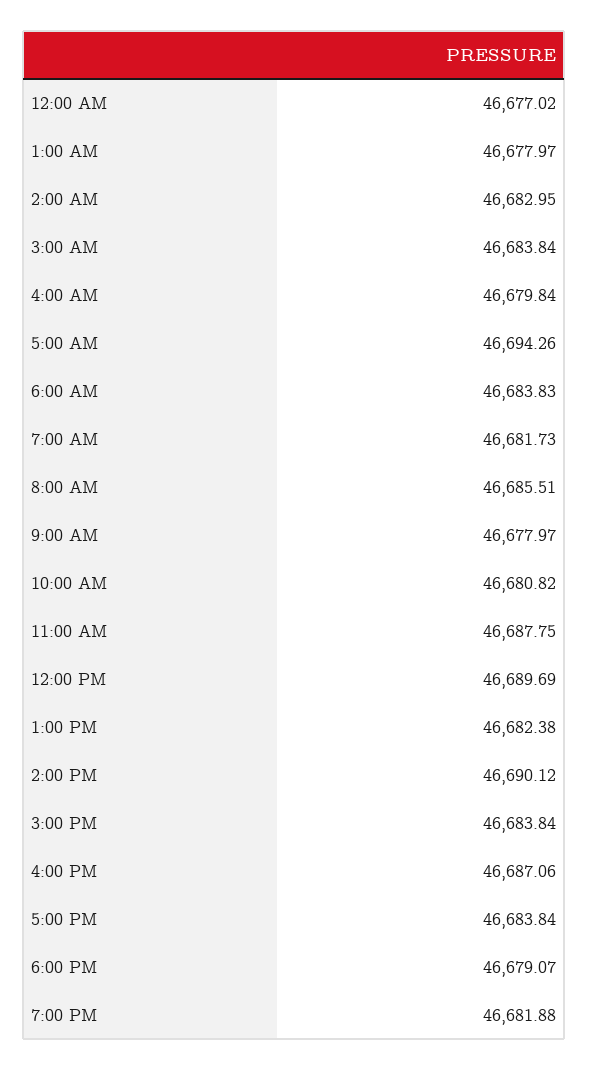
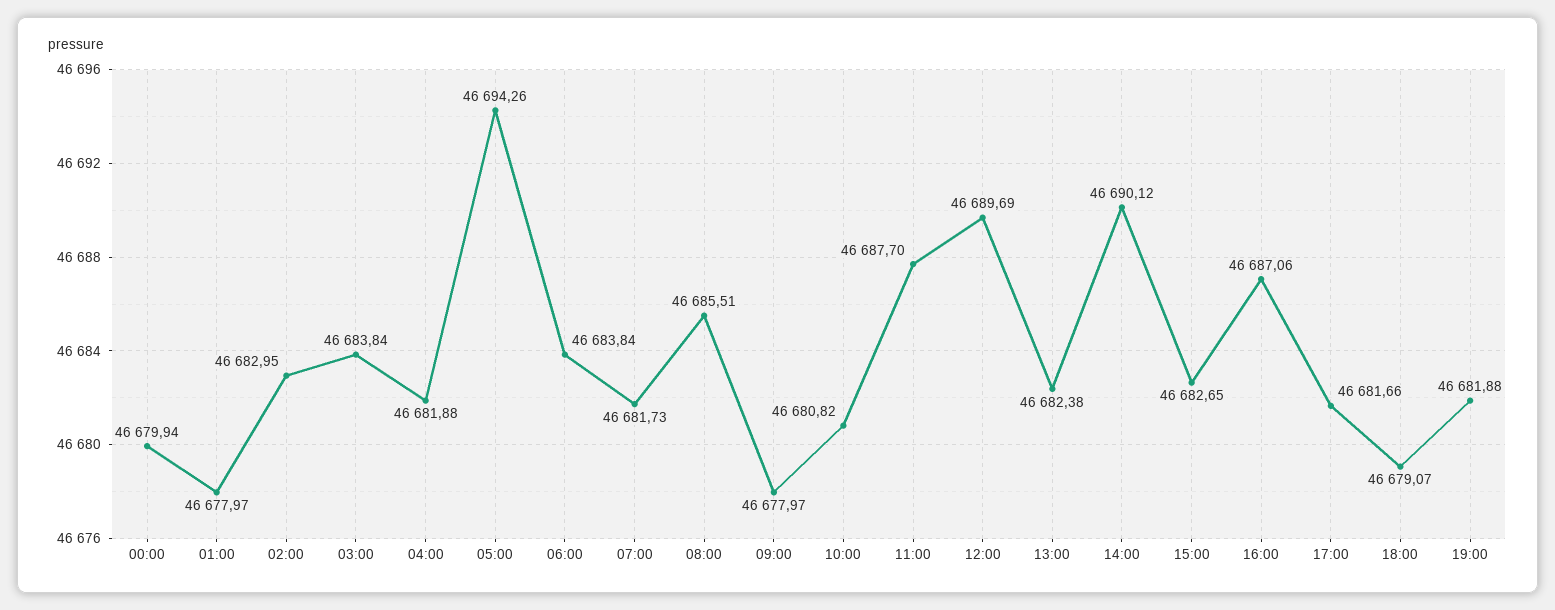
  {
-   "12:00 AM": 46677.02,
+   "12:00 AM": 46679.94,
    "1:00 AM": 46677.97,
    "2:00 AM": 46682.95,
    "3:00 AM": 46683.84,
-   "4:00 AM": 46679.84,
+   "4:00 AM": 46681.88,
    "5:00 AM": 46694.26,
-   "6:00 AM": 46683.83,
+   "6:00 AM": 46683.84,
    "7:00 AM": 46681.73,
    "8:00 AM": 46685.51,
    "9:00 AM": 46677.97,
    "10:00 AM": 46680.82,
-   "11:00 AM": 46687.75,
+   "11:00 AM": 46687.7,
    "12:00 PM": 46689.69,
    "1:00 PM": 46682.38,
    "2:00 PM": 46690.12,
-   "3:00 PM": 46683.84,
+   "3:00 PM": 46682.65,
    "4:00 PM": 46687.06,
-   "5:00 PM": 46683.84,
+   "5:00 PM": 46681.66,
    "6:00 PM": 46679.07,
    "7:00 PM": 46681.88
  }

